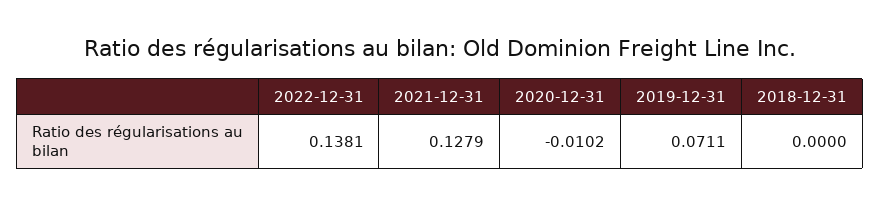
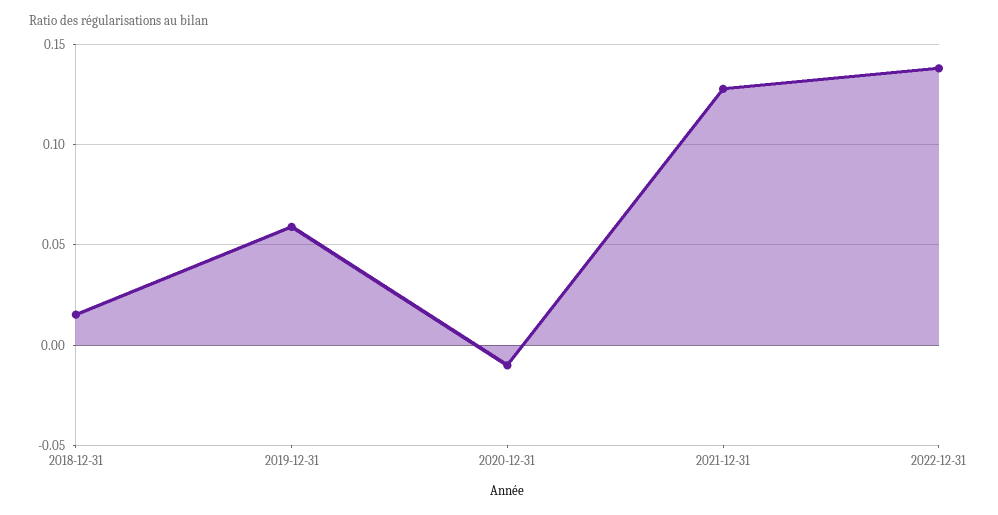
  {
    "2022-12-31": 0.1381,
    "2021-12-31": 0.1279,
    "2020-12-31": -0.0102,
-   "2019-12-31": 0.0711,
+   "2019-12-31": 0.06,
-   "2018-12-31": 0
+   "2018-12-31": 0.015
  }

